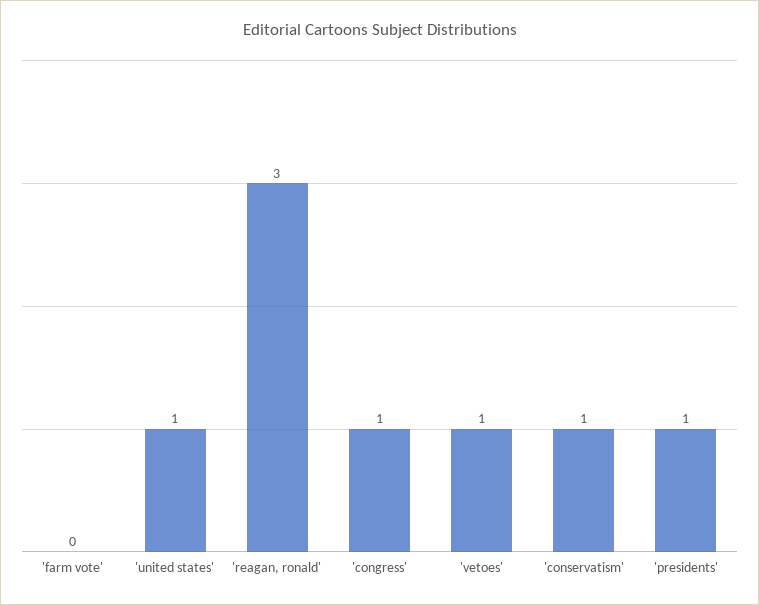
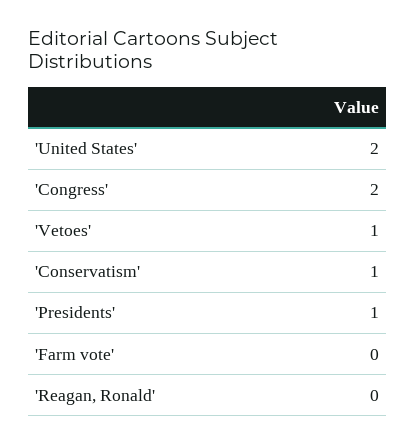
  {
    "'farm vote'": 0,
-   "'united states'": 1,
+   "'united states'": 2,
-   "'reagan, ronald'": 3,
+   "'reagan, ronald'": 0,
-   "'congress'": 1,
+   "'congress'": 2,
    "'vetoes'": 1,
    "'conservatism'": 1,
    "'presidents'": 1
  }

